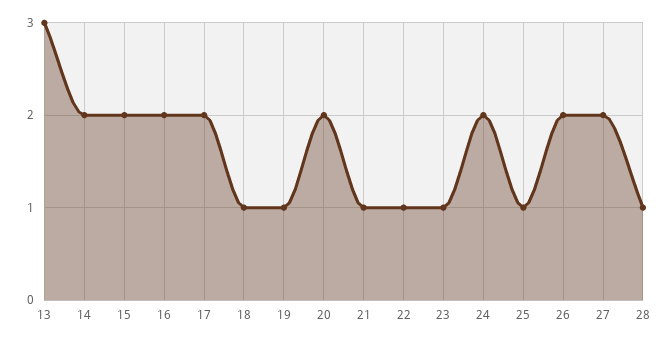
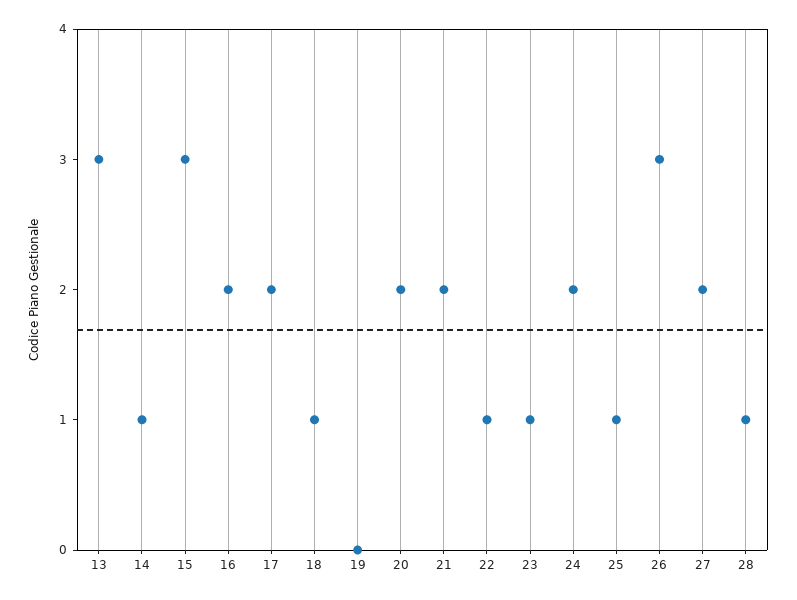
  {
    "13": 3,
-   "14": 2,
+   "14": 1,
-   "15": 2,
+   "15": 3,
    "16": 2,
    "17": 2,
    "18": 1,
-   "19": 1,
+   "19": 0,
    "20": 2,
-   "21": 1,
+   "21": 2,
    "22": 1,
    "23": 1,
    "24": 2,
    "25": 1,
-   "26": 2,
+   "26": 3,
    "27": 2,
    "28": 1
  }

